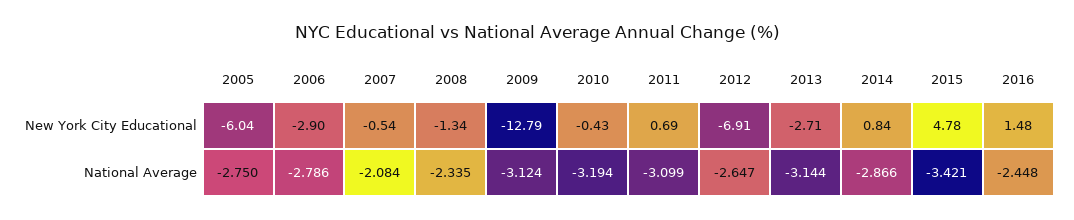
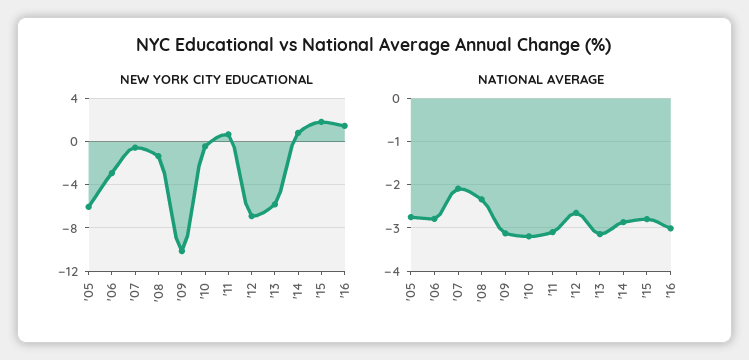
  {
    "New York City Educational": {
      "2005": -6.04,
      "2006": -2.9,
      "2007": -0.54,
      "2008": -1.34,
-     "2009": -12.79,
+     "2009": -10,
      "2010": -0.43,
      "2011": 0.69,
      "2012": -6.91,
-     "2013": -2.71,
+     "2013": -6,
      "2014": 0.84,
-     "2015": 4.78,
+     "2015": 2,
      "2016": 1.48
    },
    "National Average": {
      "2005": -2.75,
      "2006": -2.786,
      "2007": -2.084,
      "2008": -2.335,
      "2009": -3.124,
      "2010": -3.194,
      "2011": -3.099,
      "2012": -2.647,
      "2013": -3.144,
      "2014": -2.866,
-     "2015": -3.421,
+     "2015": -2.8,
-     "2016": -2.448
+     "2016": -3
    }
  }

